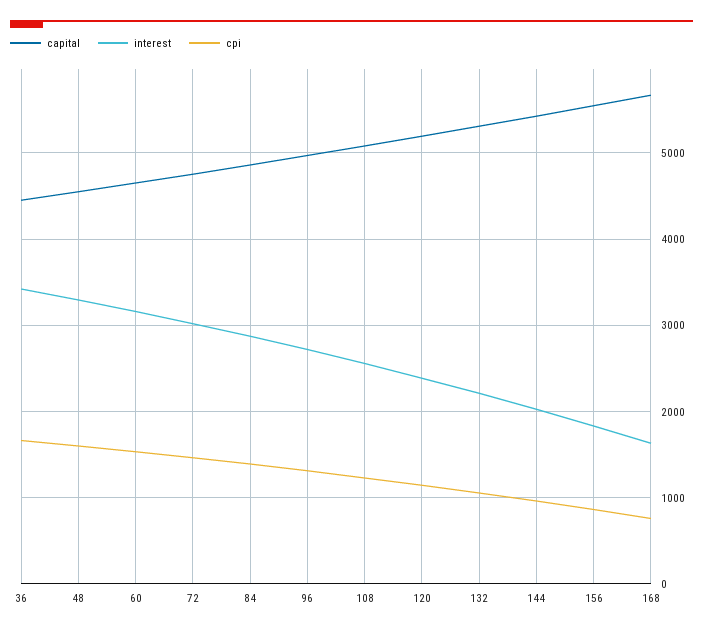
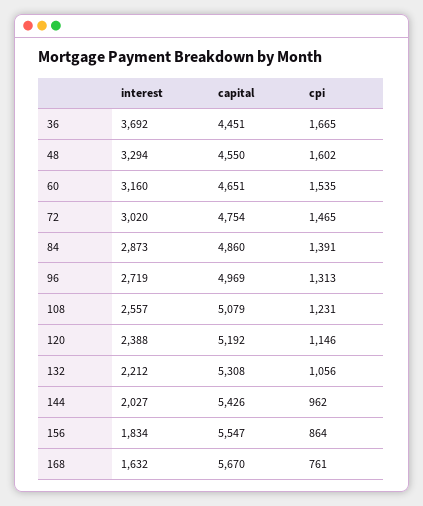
  {
    "capital": {
      "36": 4451,
      "48": 4550,
      "60": 4651,
      "72": 4754,
      "84": 4860,
      "96": 4969,
      "108": 5079,
      "120": 5192,
      "132": 5308,
      "144": 5426,
      "156": 5547,
      "168": 5670
    },
    "interest": {
-     "36": 3400,
+     "36": 3692,
      "48": 3294,
      "60": 3160,
      "72": 3020,
      "84": 2873,
      "96": 2719,
      "108": 2557,
      "120": 2388,
      "132": 2212,
      "144": 2027,
      "156": 1834,
      "168": 1632
    },
    "cpi": {
      "36": 1665,
      "48": 1602,
      "60": 1535,
      "72": 1465,
      "84": 1391,
      "96": 1313,
      "108": 1231,
      "120": 1146,
      "132": 1056,
      "144": 962,
      "156": 864,
      "168": 761
    }
  }

